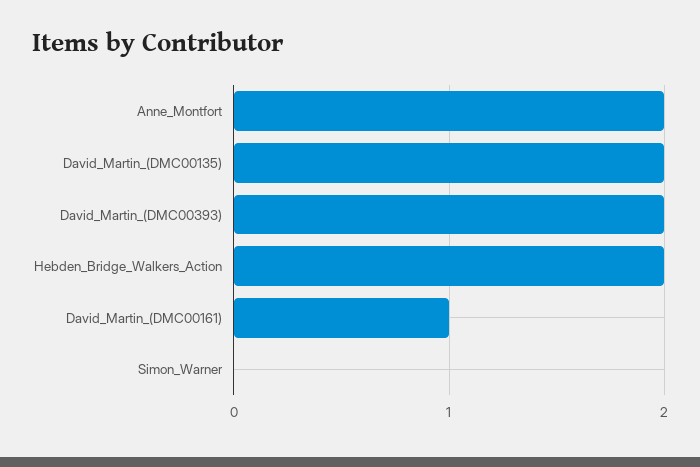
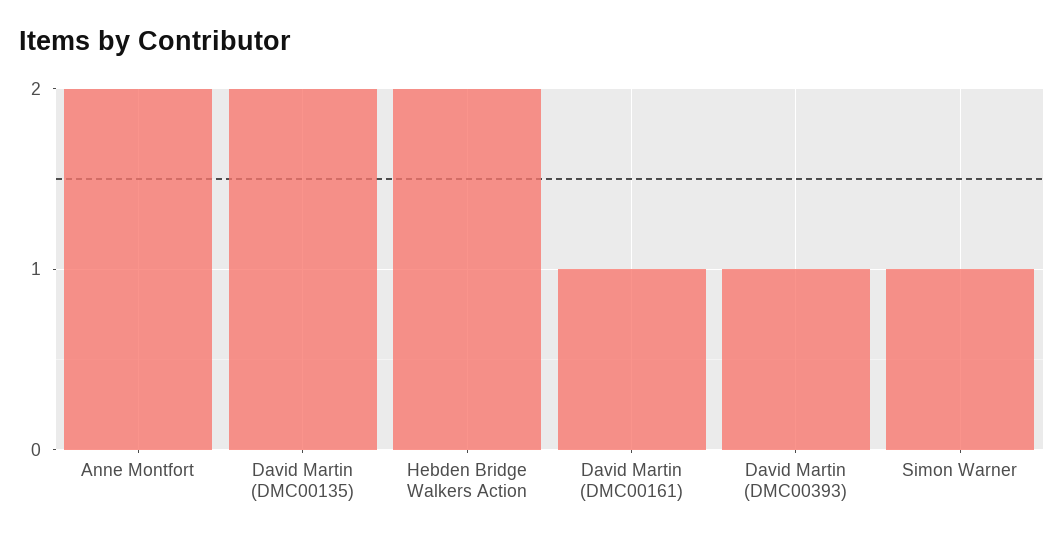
  {
    "Anne_Montfort": 2,
    "David_Martin_(DMC00135)": 2,
-   "David_Martin_(DMC00393)": 2,
+   "David_Martin_(DMC00393)": 1,
    "Hebden_Bridge_Walkers_Action": 2,
    "David_Martin_(DMC00161)": 1,
-   "Simon_Warner": 0
+   "Simon_Warner": 1
  }

